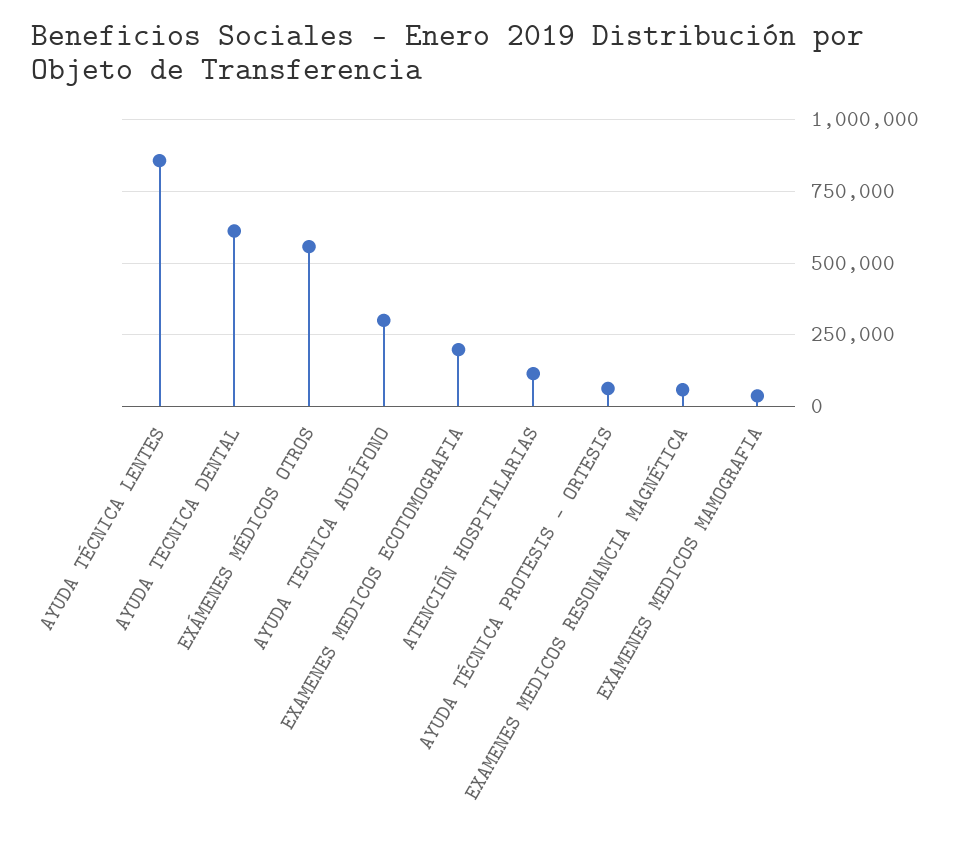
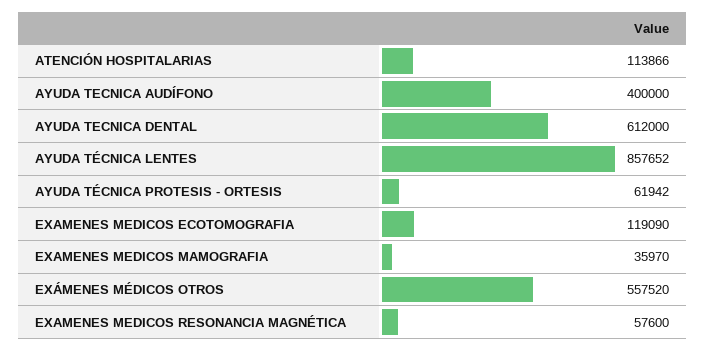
  {
    "AYUDA TÉCNICA LENTES": 857652,
    "AYUDA TECNICA DENTAL": 612000,
    "EXÁMENES MÉDICOS OTROS": 557520,
-   "AYUDA TECNICA AUDÍFONO": 300000,
+   "AYUDA TECNICA AUDÍFONO": 400000,
-   "EXAMENES MEDICOS ECOTOMOGRAFIA": 200000,
+   "EXAMENES MEDICOS ECOTOMOGRAFIA": 119090,
    "ATENCIÓN HOSPITALARIAS": 113866,
    "AYUDA TÉCNICA PROTESIS - ORTESIS": 61942,
    "EXAMENES MEDICOS RESONANCIA MAGNÉTICA": 57600,
    "EXAMENES MEDICOS MAMOGRAFIA": 35970
  }

